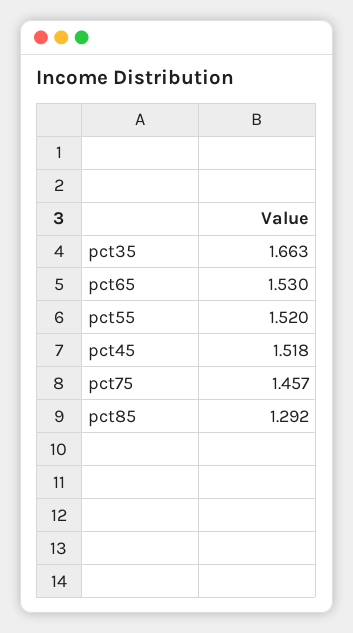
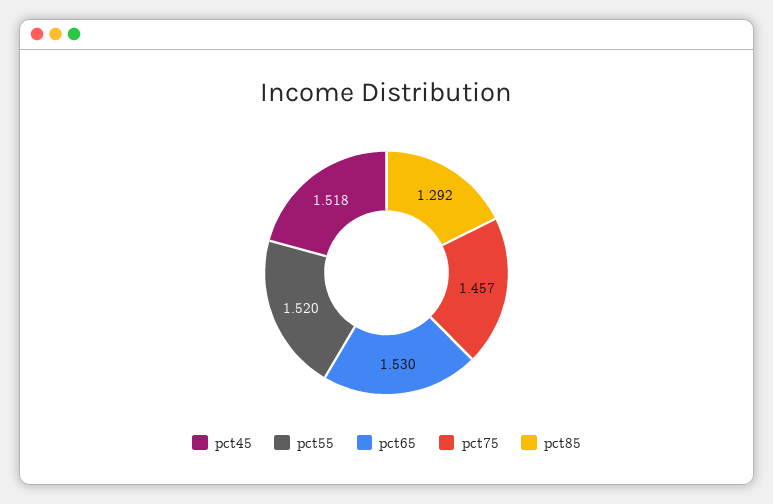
  {
-   "pct35": 1.663,
    "pct65": 1.53,
    "pct55": 1.52,
    "pct45": 1.518,
    "pct75": 1.457,
    "pct85": 1.292
  }

